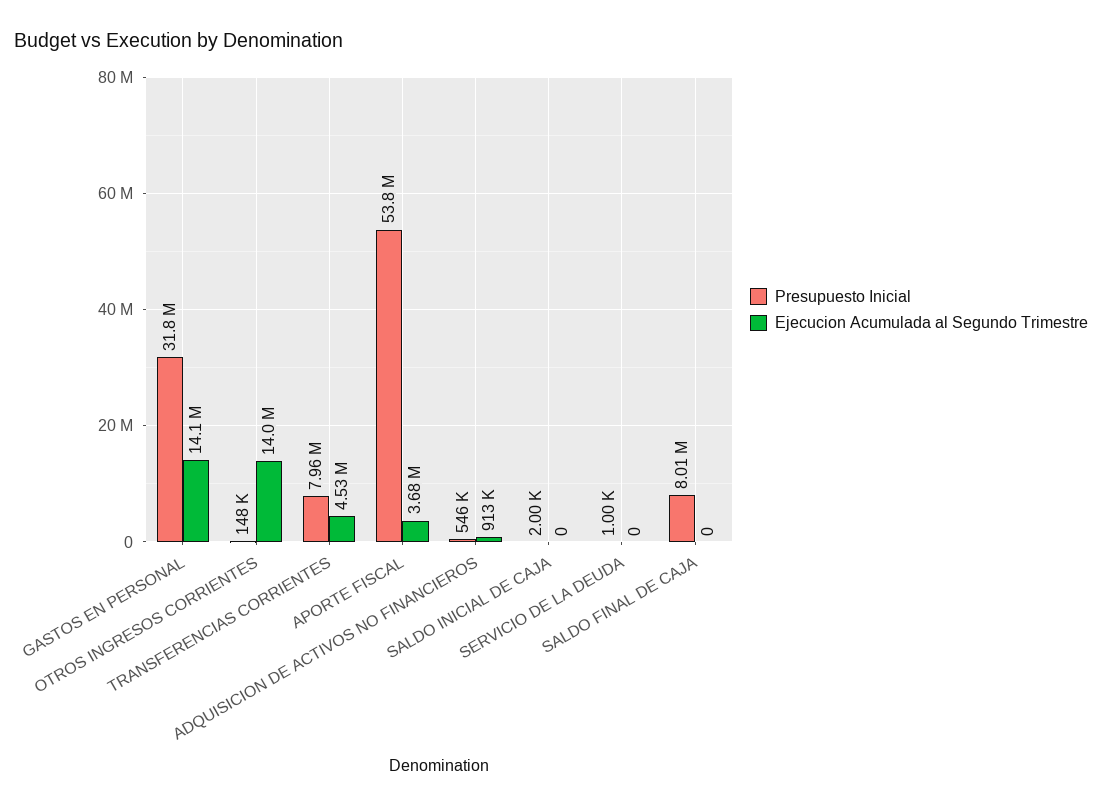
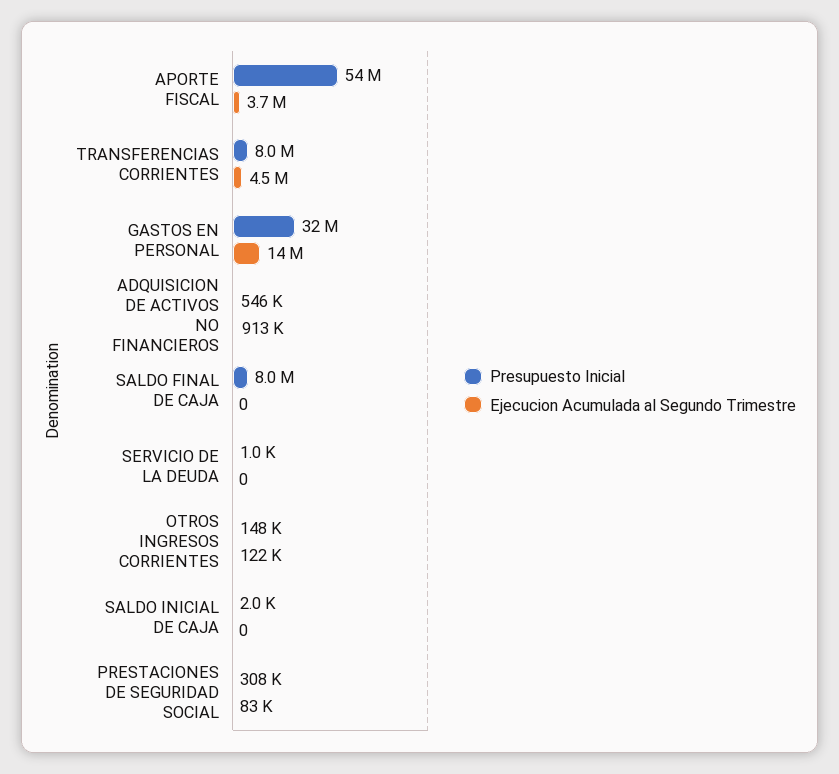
  {
    "Presupuesto Inicial": {
      "GASTOS EN PERSONAL": 31800000,
      "OTROS INGRESOS CORRIENTES": 148000,
      "TRANSFERENCIAS CORRIENTES": 7960000,
      "APORTE FISCAL": 53800000,
      "ADQUISICION DE ACTIVOS NO FINANCIEROS": 546000,
      "SALDO INICIAL DE CAJA": 2000,
      "SERVICIO DE LA DEUDA": 1000,
-     "SALDO FINAL DE CAJA": 8010000
+     "SALDO FINAL DE CAJA": 8010000,
+     "PRESTACIONES DE SEGURIDAD SOCIAL": 308000
    },
    "Ejecucion Acumulada al Segundo Trimestre": {
      "GASTOS EN PERSONAL": 14100000,
-     "OTROS INGRESOS CORRIENTES": 14000000,
+     "OTROS INGRESOS CORRIENTES": 122000,
      "TRANSFERENCIAS CORRIENTES": 4530000,
      "APORTE FISCAL": 3680000,
      "ADQUISICION DE ACTIVOS NO FINANCIEROS": 913000,
      "SALDO INICIAL DE CAJA": 0,
      "SERVICIO DE LA DEUDA": 0,
-     "SALDO FINAL DE CAJA": 0
+     "SALDO FINAL DE CAJA": 0,
+     "PRESTACIONES DE SEGURIDAD SOCIAL": 83000
    }
  }

